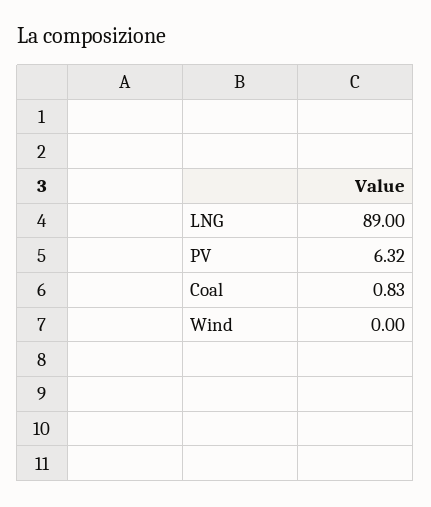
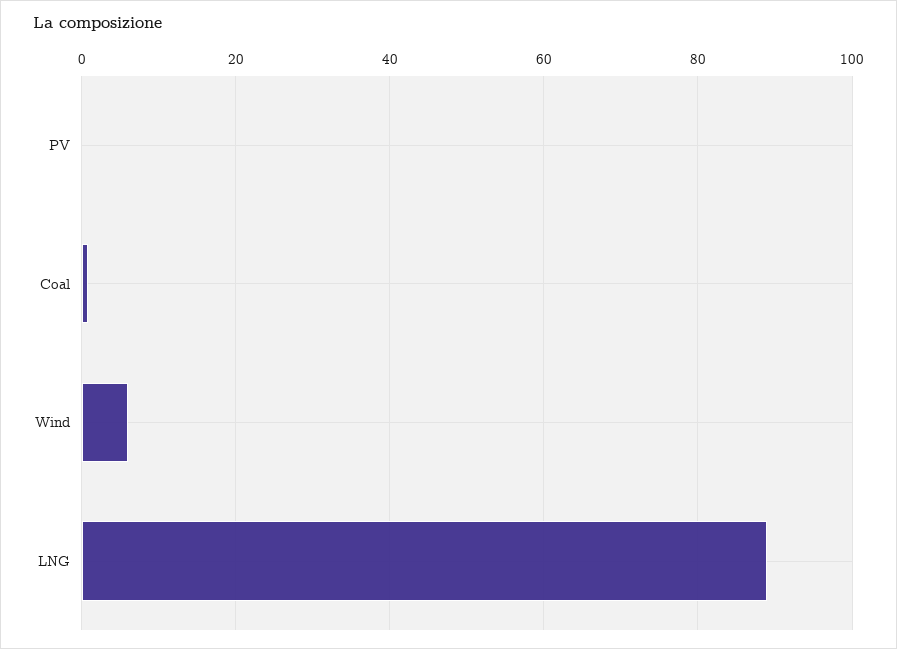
  {
    "LNG": 89,
-   "PV": 6.32,
+   "PV": 0,
    "Coal": 0.83,
-   "Wind": 0
+   "Wind": 6
  }

